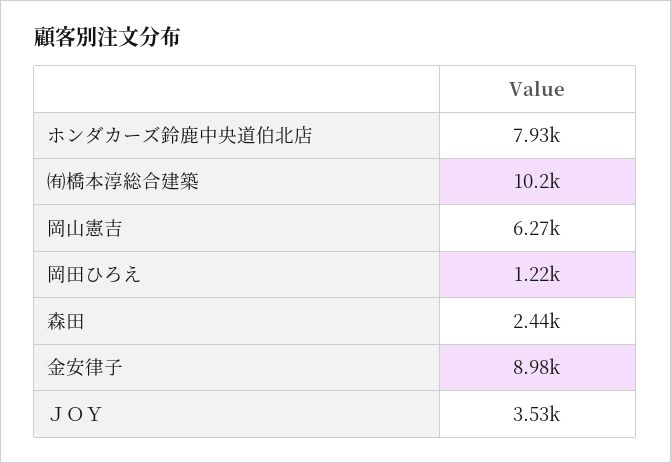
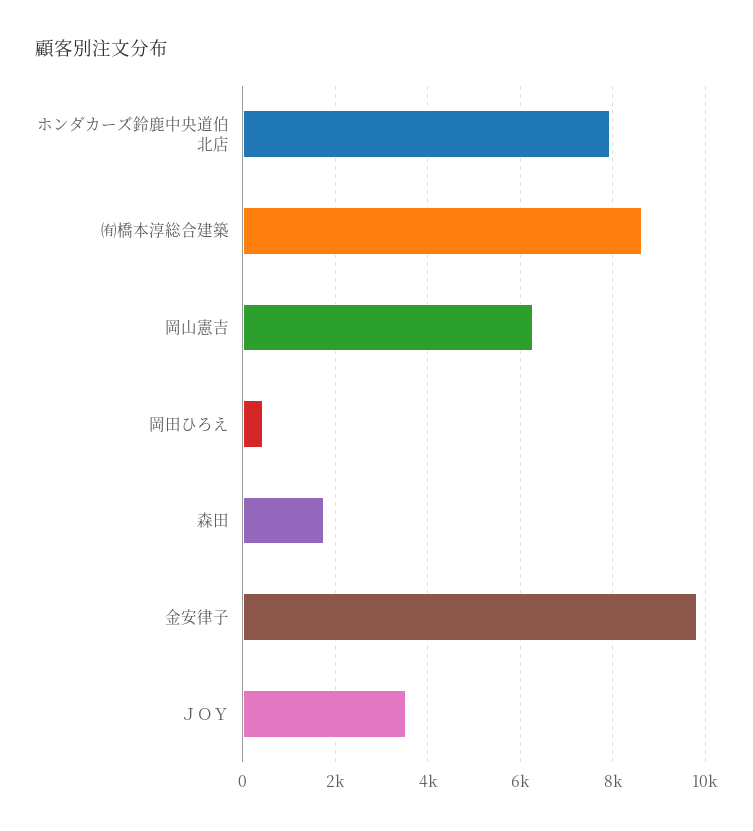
  {
    "ホンダカーズ鈴鹿中央道伯北店": 7930,
-   "㈲橋本淳総合建築": 10200,
+   "㈲橋本淳総合建築": 8600,
    "岡山憲吉": 6270,
-   "岡田ひろえ": 1220,
+   "岡田ひろえ": 400,
-   "森田": 2440,
+   "森田": 1800,
-   "金安律子": 8980,
+   "金安律子": 9800,
    "ＪＯＹ": 3530
  }

